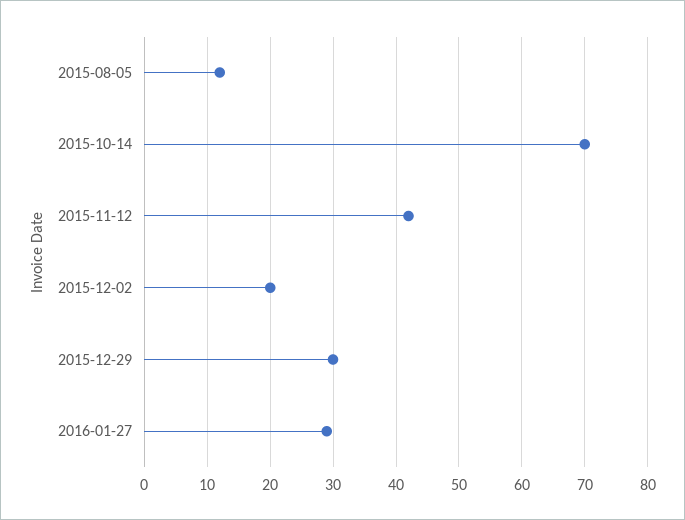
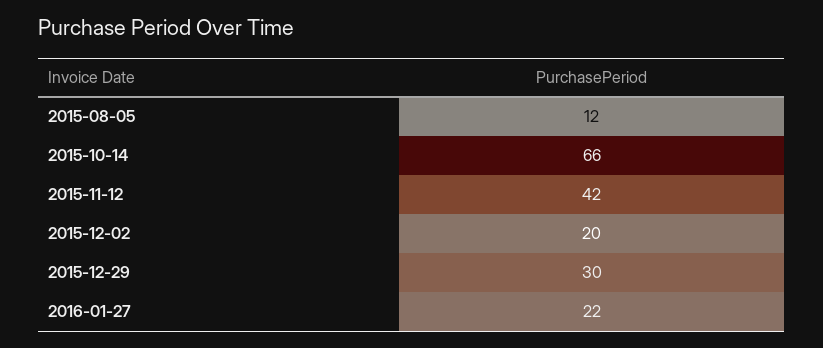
  {
    "2015-08-05": 12,
-   "2015-10-14": 70,
+   "2015-10-14": 66,
    "2015-11-12": 42,
    "2015-12-02": 20,
    "2015-12-29": 30,
-   "2016-01-27": 29
+   "2016-01-27": 22
  }

